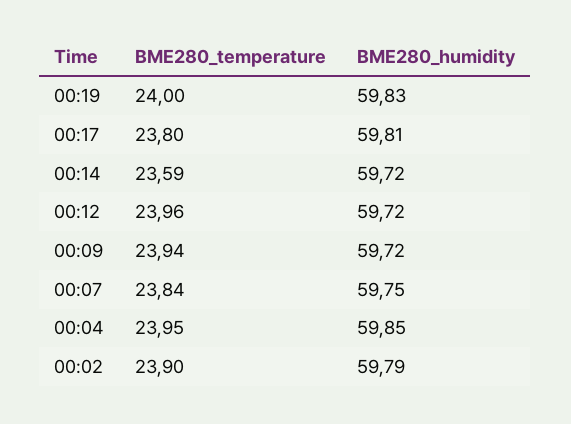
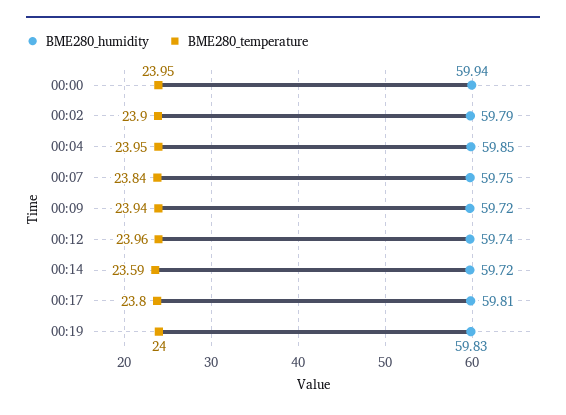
  {
    "BME280_temperature": {
      "00:19": 24,
      "00:17": 23.8,
      "00:14": 23.59,
      "00:12": 23.96,
      "00:09": 23.94,
      "00:07": 23.84,
      "00:04": 23.95,
-     "00:02": 23.9
+     "00:02": 23.9,
+     "00:00": 23.95
    },
    "BME280_humidity": {
      "00:19": 59.83,
      "00:17": 59.81,
      "00:14": 59.72,
-     "00:12": 59.72,
+     "00:12": 59.74,
      "00:09": 59.72,
      "00:07": 59.75,
      "00:04": 59.85,
-     "00:02": 59.79
+     "00:02": 59.79,
+     "00:00": 59.94
    }
  }

